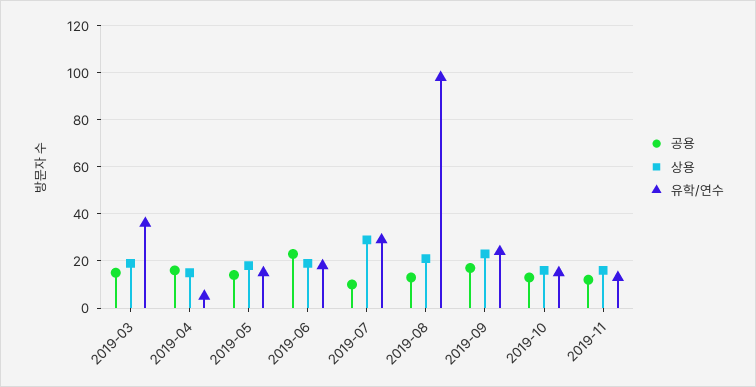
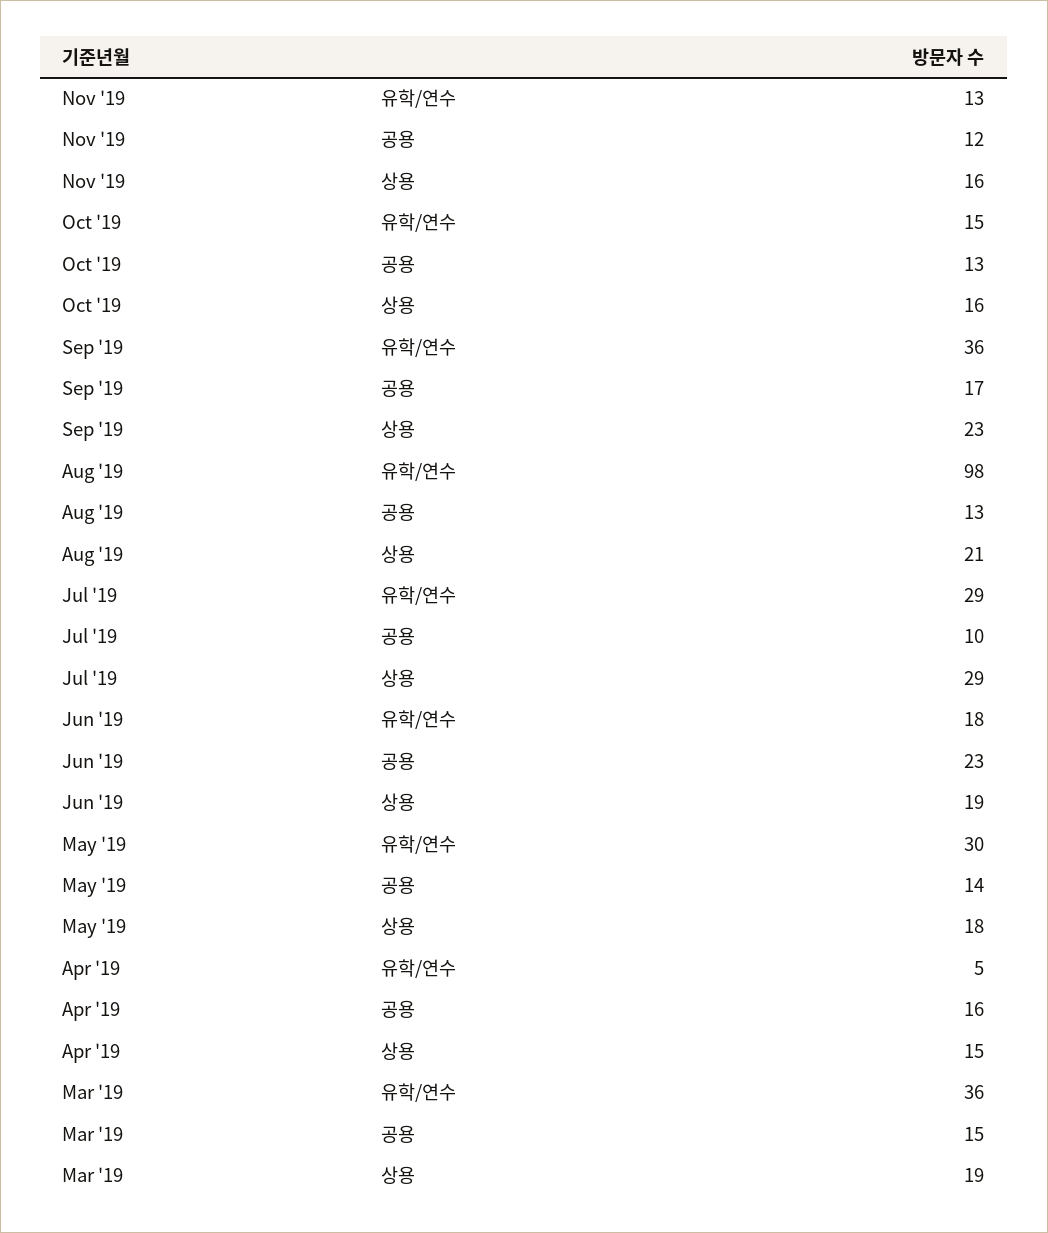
  {
    "공용": {
      "2019-03": 15,
      "2019-04": 16,
      "2019-05": 14,
      "2019-06": 23,
      "2019-07": 10,
      "2019-08": 13,
      "2019-09": 17,
      "2019-10": 13,
      "2019-11": 12
    },
    "상용": {
      "2019-03": 19,
      "2019-04": 15,
      "2019-05": 18,
      "2019-06": 19,
      "2019-07": 29,
      "2019-08": 21,
      "2019-09": 23,
      "2019-10": 16,
      "2019-11": 16
    },
    "유학/연수": {
      "2019-03": 36,
      "2019-04": 5,
-     "2019-05": 15,
+     "2019-05": 30,
      "2019-06": 18,
      "2019-07": 29,
      "2019-08": 98,
-     "2019-09": 25,
+     "2019-09": 36,
      "2019-10": 15,
      "2019-11": 13
    }
  }

